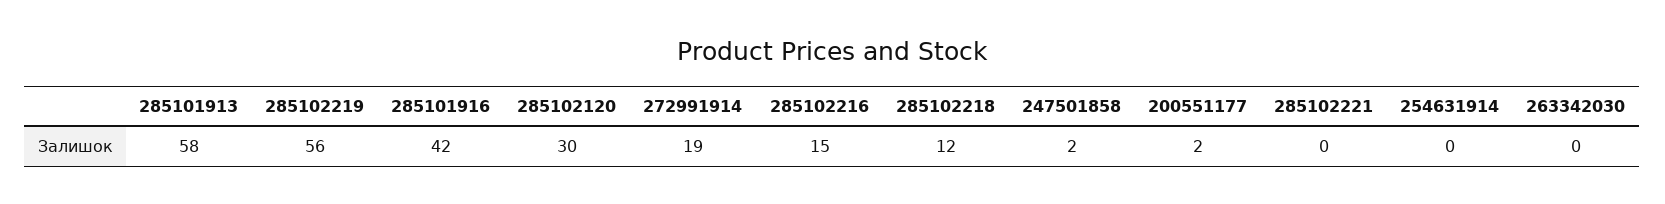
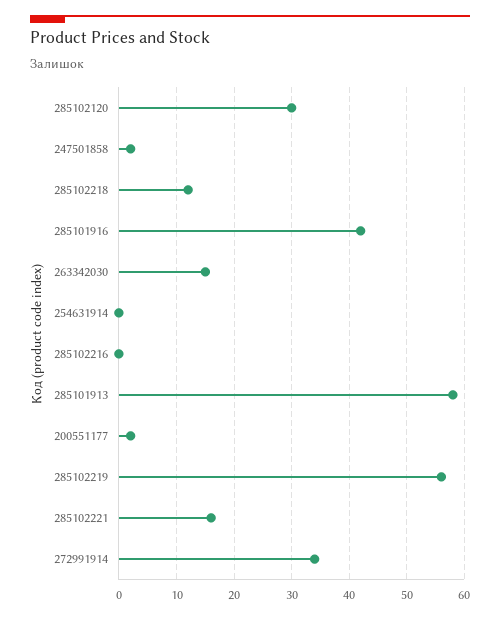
  {
    "285101913": 58,
    "285102219": 56,
    "285101916": 42,
    "285102120": 30,
-   "272991914": 19,
+   "272991914": 35,
-   "285102216": 15,
+   "285102216": 0,
    "285102218": 12,
    "247501858": 2,
    "200551177": 2,
-   "285102221": 0,
+   "285102221": 15,
    "254631914": 0,
-   "263342030": 0
+   "263342030": 15
  }

